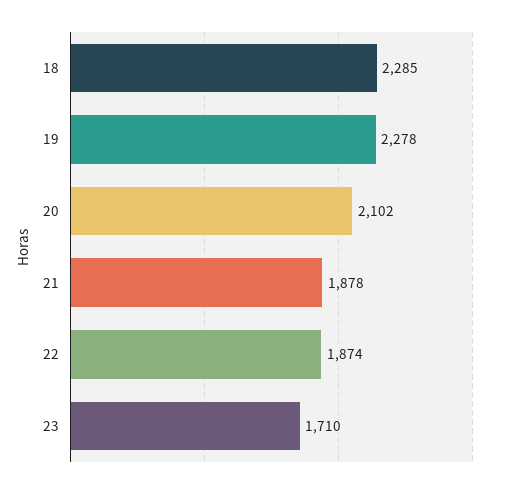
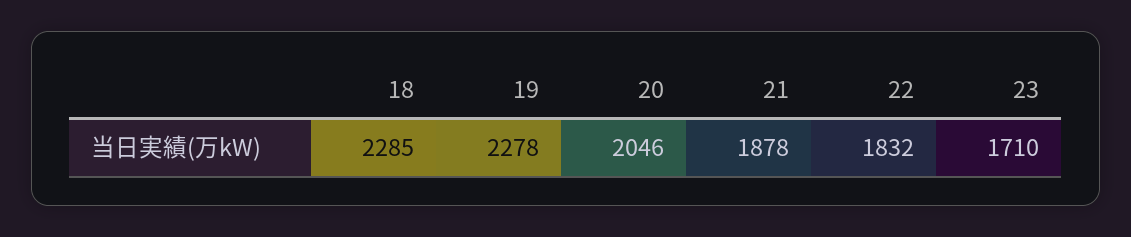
  {
    "18": 2285,
    "19": 2278,
-   "20": 2102,
+   "20": 2046,
    "21": 1878,
-   "22": 1874,
+   "22": 1832,
    "23": 1710
  }

